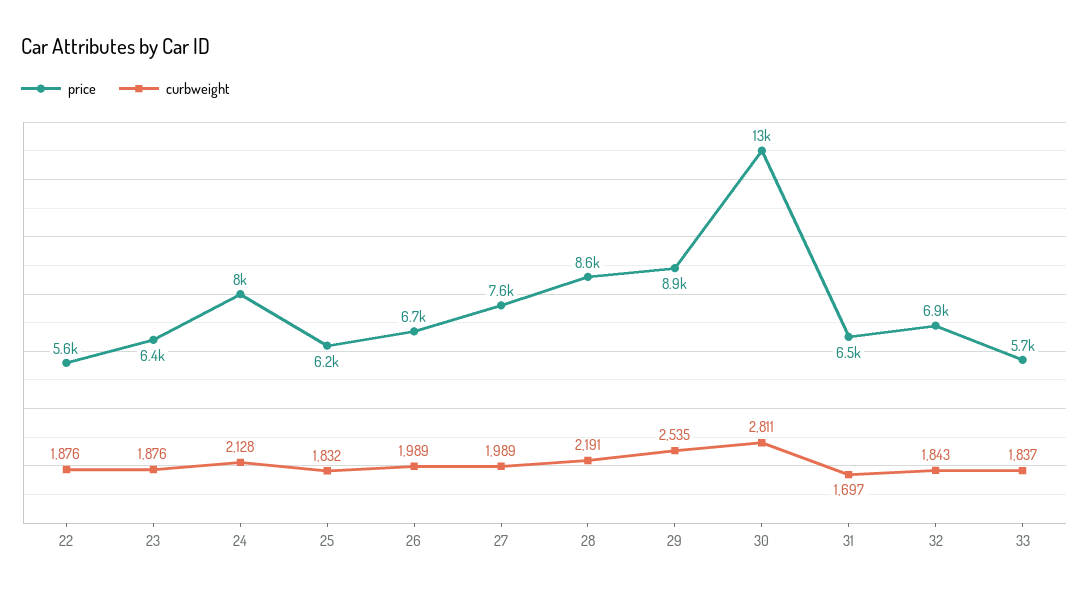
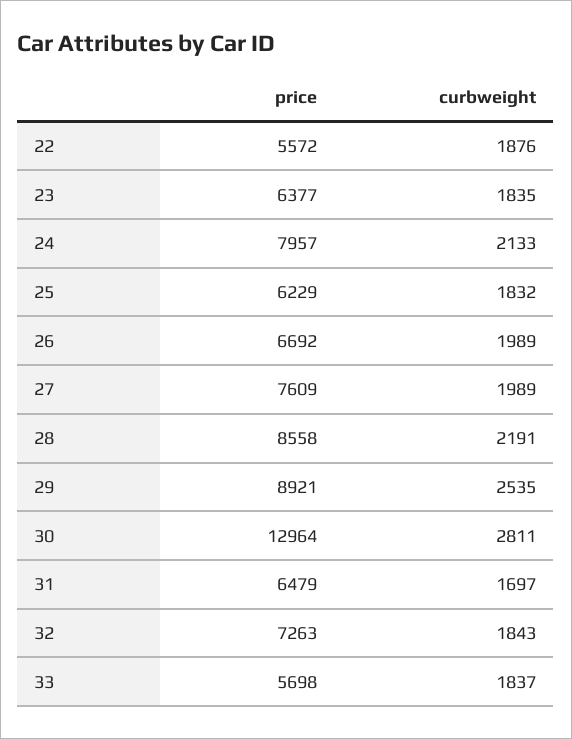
  {
    "price": {
      "22": 5572,
      "23": 6377,
      "24": 7957,
      "25": 6229,
      "26": 6692,
      "27": 7609,
      "28": 8558,
      "29": 8921,
      "30": 12964,
      "31": 6479,
-     "32": 6900,
+     "32": 7263,
      "33": 5698
    },
    "curbweight": {
      "22": 1876,
-     "23": 1876,
+     "23": 1835,
-     "24": 2128,
+     "24": 2133,
      "25": 1832,
      "26": 1989,
      "27": 1989,
      "28": 2191,
      "29": 2535,
      "30": 2811,
      "31": 1697,
      "32": 1843,
      "33": 1837
    }
  }

